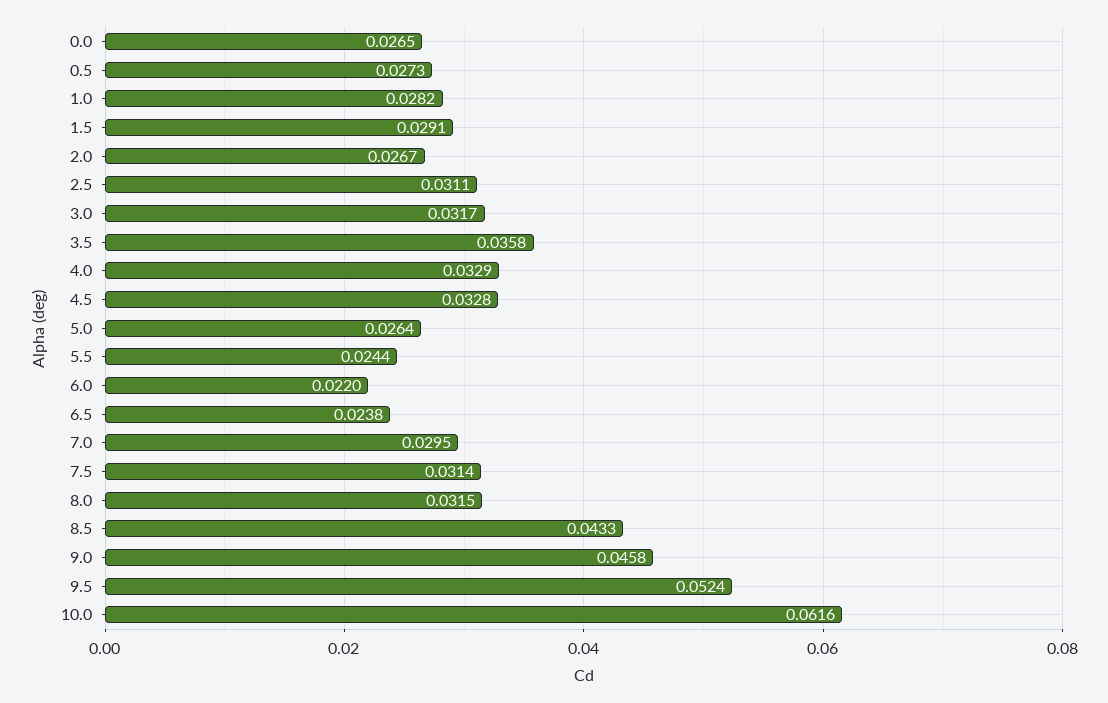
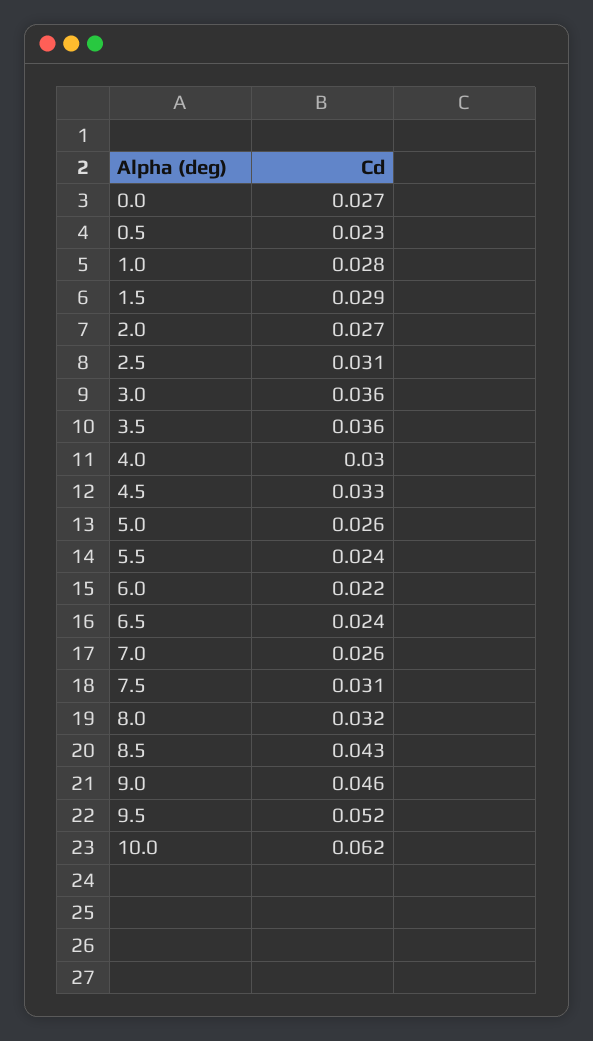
  {
    "0.0": 0.0265,
-   "0.5": 0.0273,
+   "0.5": 0.023,
    "1.0": 0.0282,
    "1.5": 0.0291,
    "2.0": 0.0267,
    "2.5": 0.0311,
-   "3.0": 0.0317,
+   "3.0": 0.036,
    "3.5": 0.0358,
-   "4.0": 0.0329,
+   "4.0": 0.03,
    "4.5": 0.0328,
    "5.0": 0.0264,
    "5.5": 0.0244,
    "6.0": 0.022,
    "6.5": 0.0238,
-   "7.0": 0.0295,
+   "7.0": 0.026,
    "7.5": 0.0314,
    "8.0": 0.0315,
    "8.5": 0.0433,
    "9.0": 0.0458,
    "9.5": 0.0524,
    "10.0": 0.0616
  }

